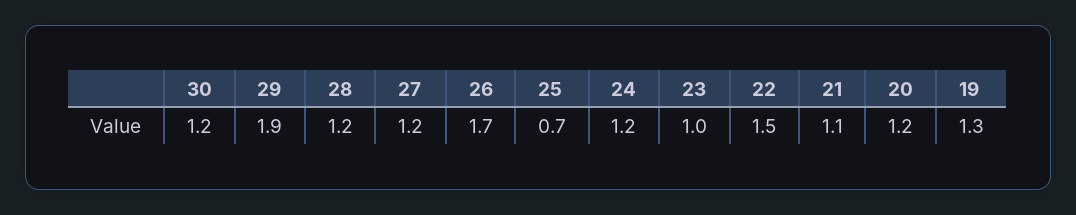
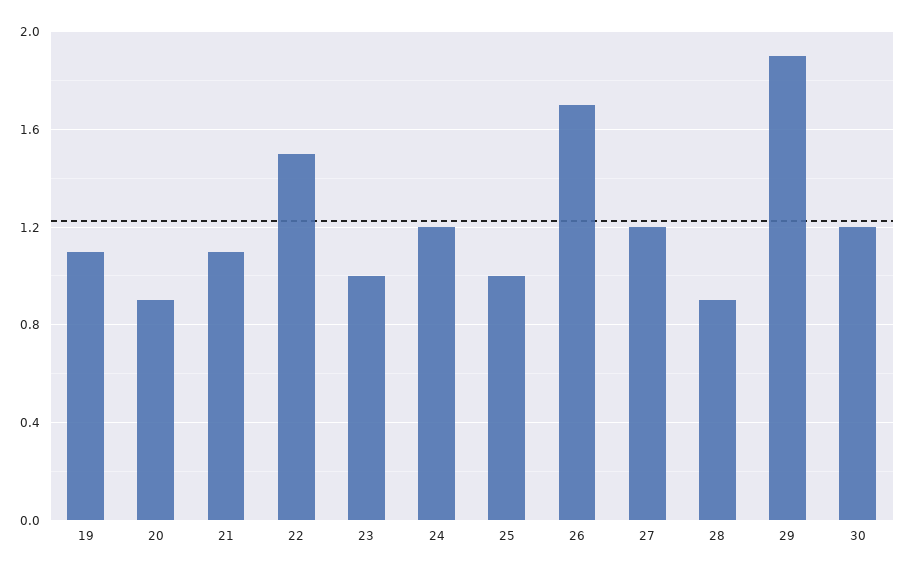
  {
    "30": 1.2,
    "29": 1.9,
-   "28": 1.2,
+   "28": 0.9,
    "27": 1.2,
    "26": 1.7,
-   "25": 0.7,
+   "25": 1,
    "24": 1.2,
    "23": 1,
    "22": 1.5,
    "21": 1.1,
-   "20": 1.2,
+   "20": 0.9,
-   "19": 1.3
+   "19": 1.1
  }

